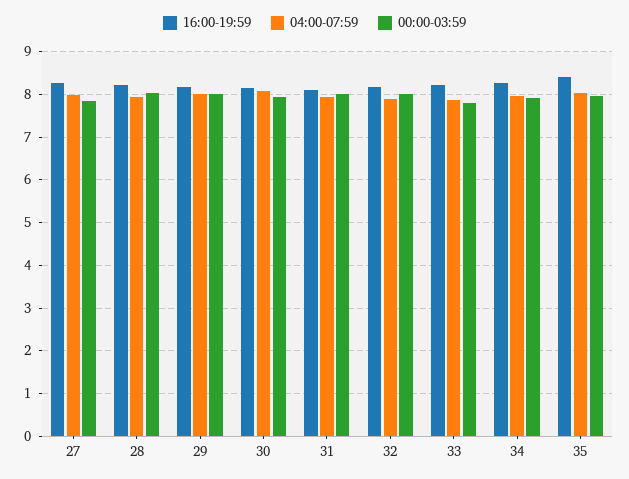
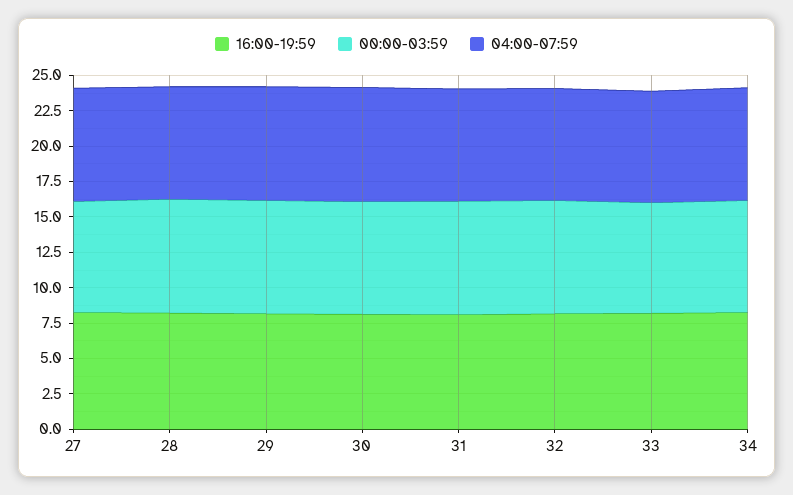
  {
    "16:00-19:59": {
      "27": 8.2,
      "28": 8.2,
      "29": 8.2,
      "30": 8.2,
      "31": 8.2,
      "32": 8.2,
      "33": 8.2,
-     "34": 8.2,
+     "34": 8.2
-     "35": 8.4
    },
    "04:00-07:59": {
      "27": 8,
      "28": 8,
      "29": 8,
      "30": 8,
      "31": 8,
      "32": 8,
      "33": 7.8,
-     "34": 8,
+     "34": 8
-     "35": 8
    },
    "00:00-03:59": {
      "27": 7.8,
      "28": 8,
      "29": 8,
      "30": 8,
      "31": 8,
      "32": 8,
      "33": 7.8,
-     "34": 8,
+     "34": 8
-     "35": 8
    }
  }

